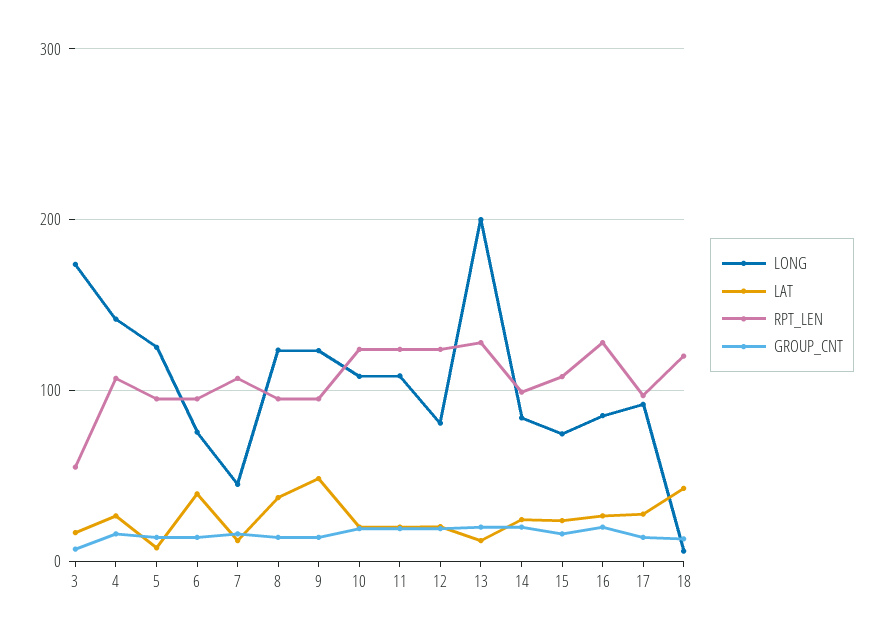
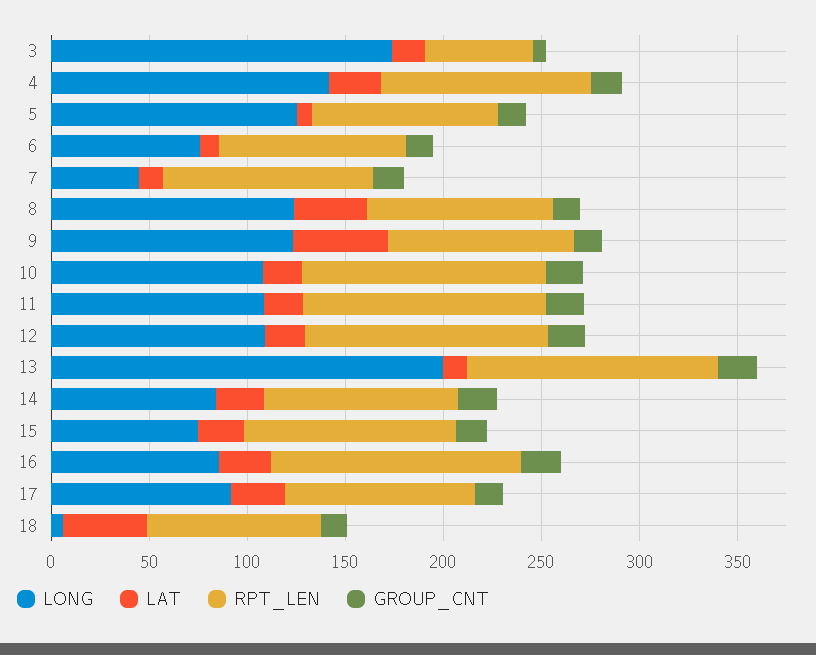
  {
    "LONG": {
      "3": 170,
      "4": 140,
      "5": 130,
      "6": 80,
      "7": 40,
      "8": 120,
      "9": 120,
      "10": 110,
      "11": 110,
-     "12": 80,
+     "12": 110,
      "13": 200,
      "14": 80,
      "15": 70,
      "16": 90,
      "17": 90,
      "18": 10
    },
    "LAT": {
      "3": 20,
      "4": 30,
      "5": 10,
-     "6": 40,
+     "6": 10,
      "7": 10,
      "8": 40,
      "9": 50,
      "10": 20,
      "11": 20,
      "12": 20,
      "13": 10,
      "14": 20,
      "15": 20,
      "16": 30,
      "17": 30,
      "18": 40
    },
    "RPT_LEN": {
      "3": 60,
      "4": 110,
      "5": 100,
      "6": 100,
      "7": 110,
      "8": 100,
      "9": 100,
      "10": 120,
      "11": 120,
      "12": 120,
      "13": 130,
      "14": 100,
      "15": 110,
      "16": 130,
      "17": 100,
-     "18": 120
+     "18": 90
    },
    "GROUP_CNT": {
      "3": 10,
      "4": 20,
      "5": 10,
      "6": 10,
      "7": 20,
      "8": 10,
      "9": 10,
      "10": 20,
      "11": 20,
      "12": 20,
      "13": 20,
      "14": 20,
      "15": 20,
      "16": 20,
      "17": 10,
      "18": 10
    }
  }

